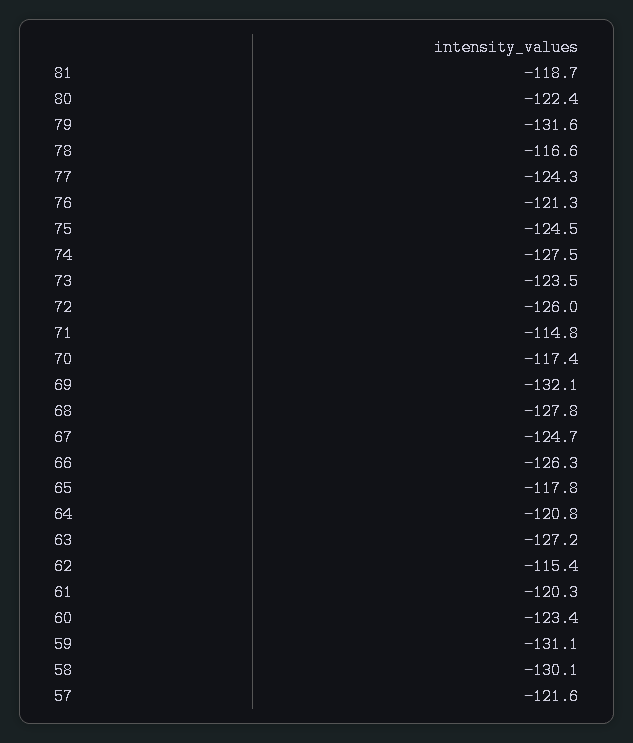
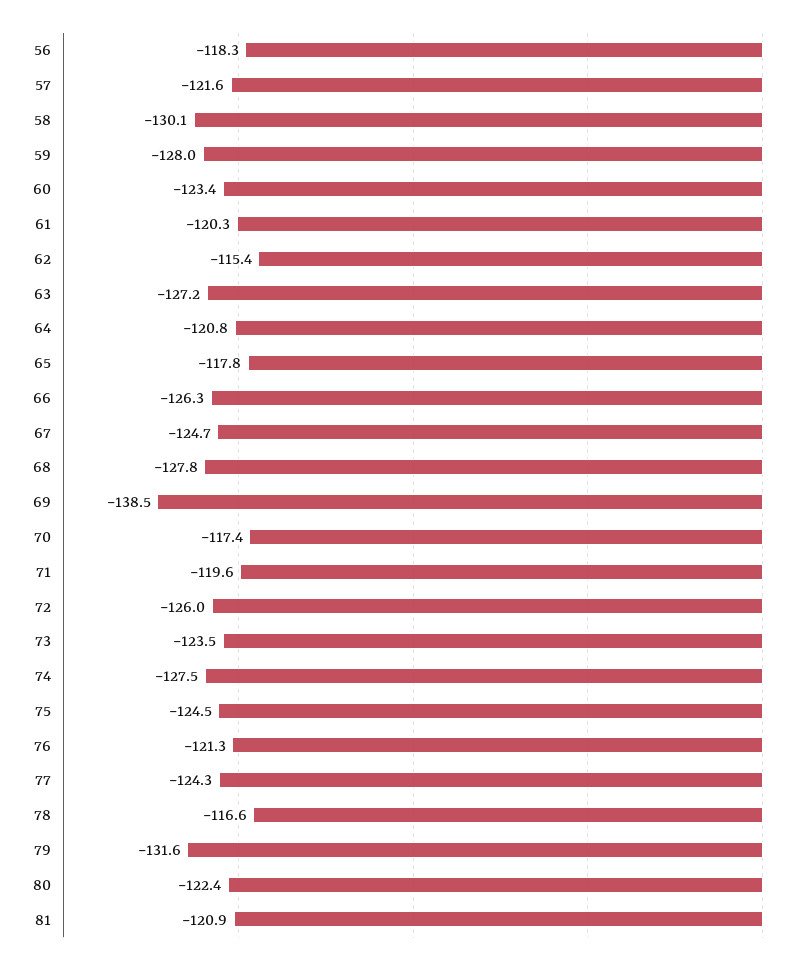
  {
-   "81": -118.7,
+   "81": -120.9,
    "80": -122.4,
    "79": -131.6,
    "78": -116.6,
    "77": -124.3,
    "76": -121.3,
    "75": -124.5,
    "74": -127.5,
    "73": -123.5,
    "72": -126,
-   "71": -114.8,
+   "71": -119.6,
    "70": -117.4,
-   "69": -132.1,
+   "69": -138.5,
    "68": -127.8,
    "67": -124.7,
    "66": -126.3,
    "65": -117.8,
    "64": -120.8,
    "63": -127.2,
    "62": -115.4,
    "61": -120.3,
    "60": -123.4,
-   "59": -131.1,
+   "59": -128,
    "58": -130.1,
-   "57": -121.6
+   "57": -121.6,
+   "56": -118.3
  }

